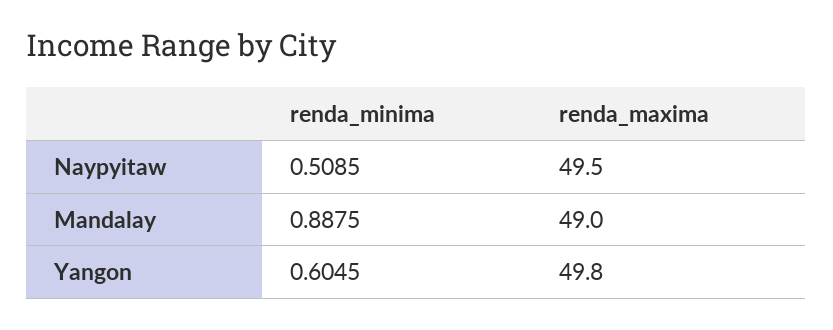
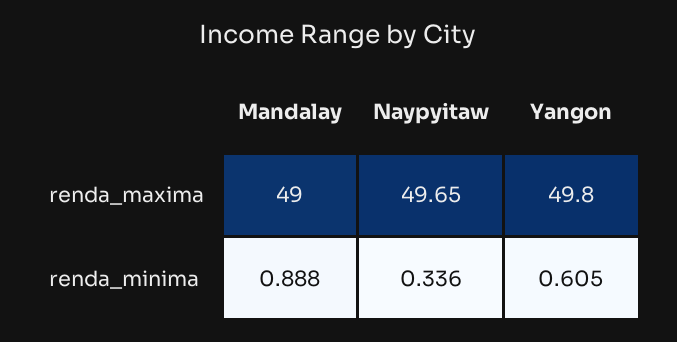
  {
    "renda_minima": {
-     "Naypyitaw": 0.5085,
+     "Naypyitaw": 0.336,
      "Mandalay": 0.8875,
      "Yangon": 0.6045
    },
    "renda_maxima": {
-     "Naypyitaw": 49.5,
+     "Naypyitaw": 49.65,
      "Mandalay": 49,
      "Yangon": 49.8
    }
  }

